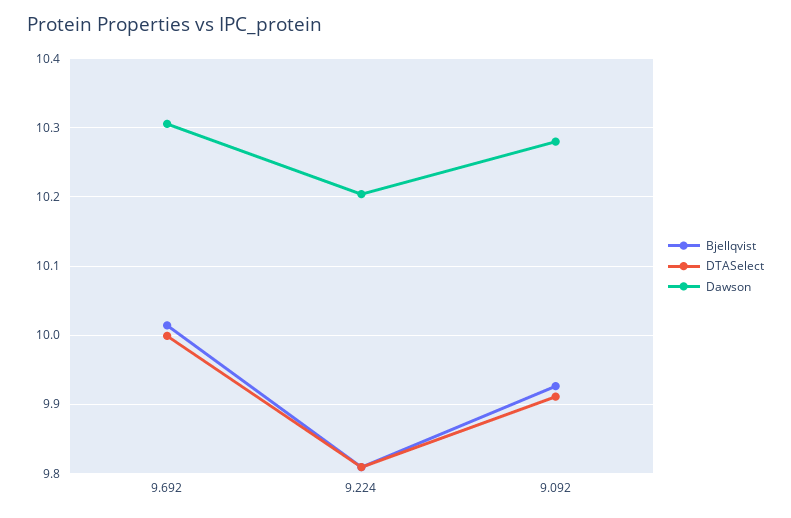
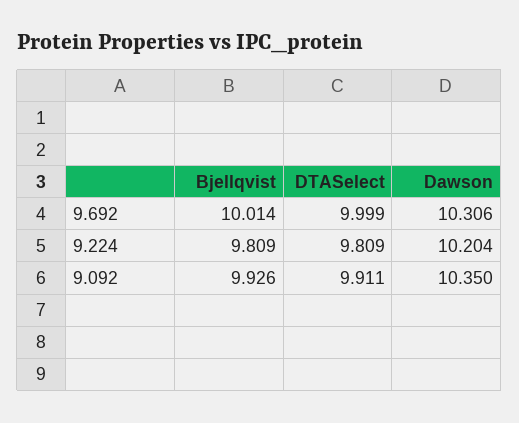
  {
    "Bjellqvist": {
      "9.692": 10.014,
      "9.224": 9.809,
      "9.092": 9.926
    },
    "DTASelect": {
      "9.692": 9.999,
      "9.224": 9.809,
      "9.092": 9.911
    },
    "Dawson": {
      "9.692": 10.306,
      "9.224": 10.204,
-     "9.092": 10.28
+     "9.092": 10.35
    }
  }

